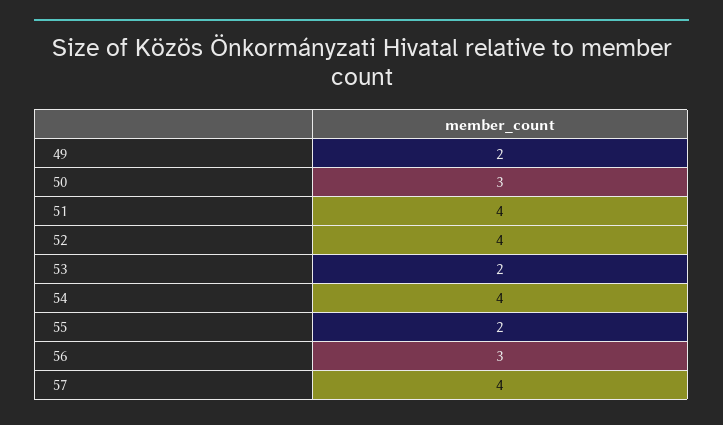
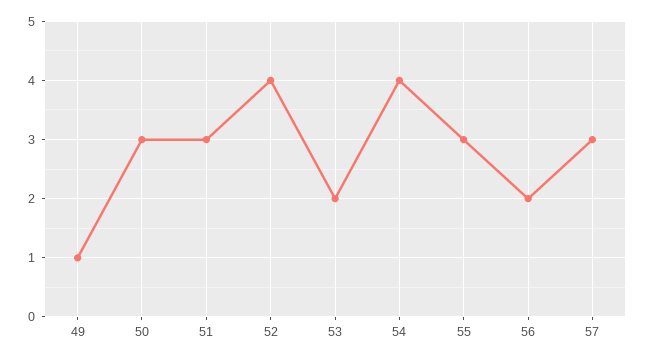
  {
-   "49": 2,
+   "49": 1,
    "50": 3,
-   "51": 4,
+   "51": 3,
    "52": 4,
    "53": 2,
    "54": 4,
-   "55": 2,
+   "55": 3,
-   "56": 3,
+   "56": 2,
-   "57": 4
+   "57": 3
  }

